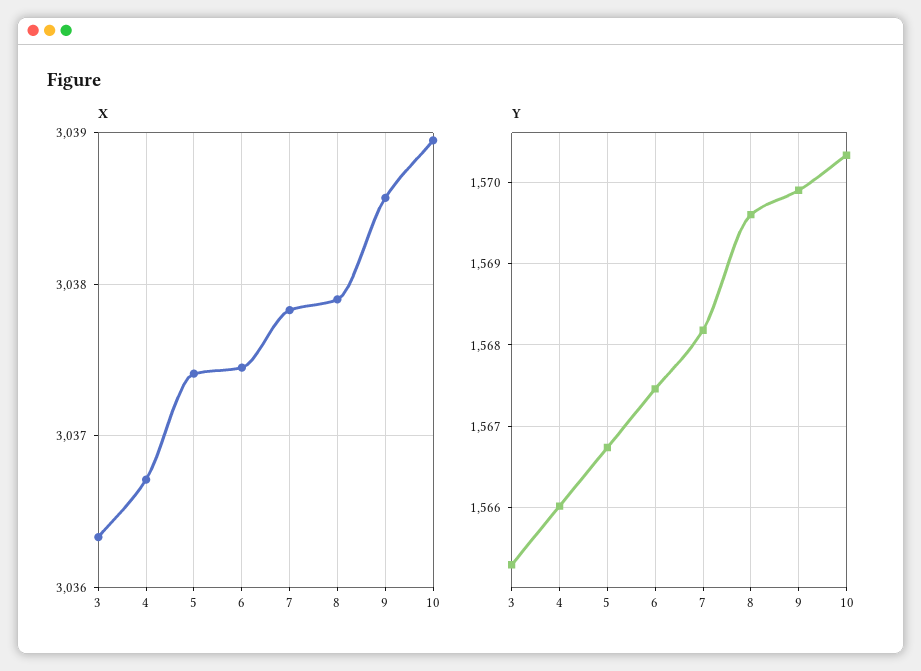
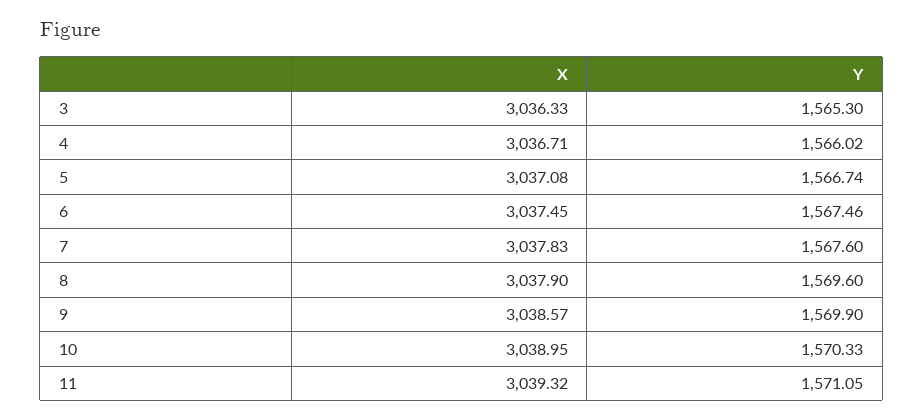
  {
    "X": {
      "3": 3036.33,
      "4": 3036.71,
-     "5": 3037.4,
+     "5": 3037.08,
      "6": 3037.45,
      "7": 3037.83,
      "8": 3037.9,
      "9": 3038.57,
-     "10": 3038.95
+     "10": 3038.95,
+     "11": 3039.32
    },
    "Y": {
      "3": 1565.3,
      "4": 1566.02,
      "5": 1566.74,
      "6": 1567.46,
-     "7": 1568.2,
+     "7": 1567.6,
      "8": 1569.6,
      "9": 1569.9,
-     "10": 1570.33
+     "10": 1570.33,
+     "11": 1571.05
    }
  }

